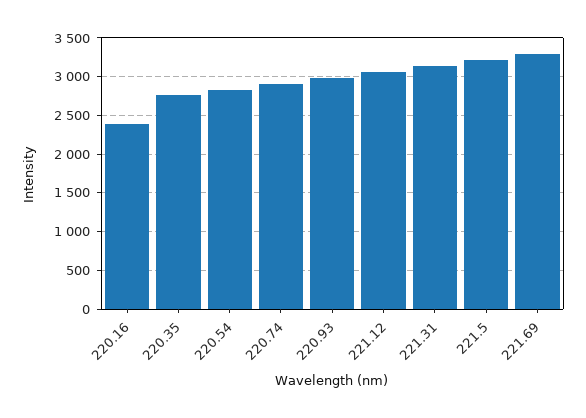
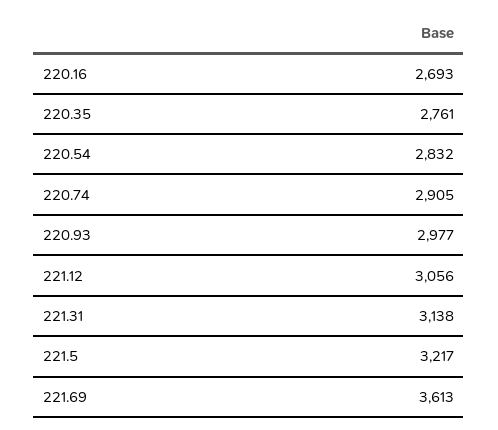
  {
-   "220.16": 2400,
+   "220.16": 2693,
    "220.35": 2761,
    "220.54": 2832,
    "220.74": 2905,
    "220.93": 2977,
    "221.12": 3056,
    "221.31": 3138,
    "221.5": 3217,
-   "221.69": 3300
+   "221.69": 3613
  }

